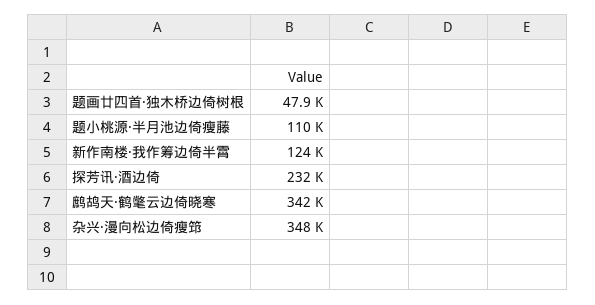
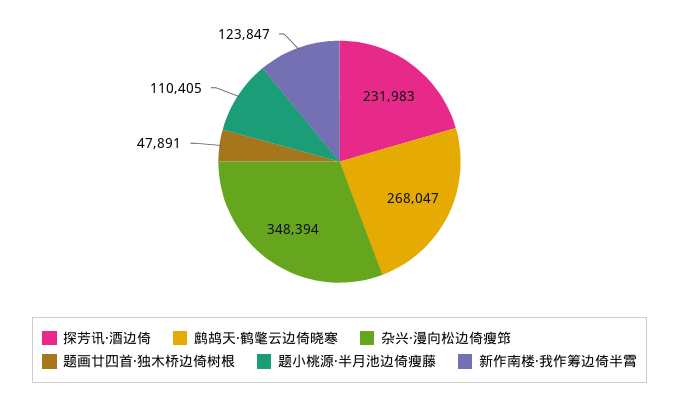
  {
    "题画廿四首·独木桥边倚树根": 47891,
    "题小桃源·半月池边倚瘦藤": 110405,
    "新作南楼·我作筹边倚半霄": 123847,
    "探芳讯·酒边倚": 231983,
-   "鹧鸪天·鹤氅云边倚晓寒": 342000,
+   "鹧鸪天·鹤氅云边倚晓寒": 268047,
    "杂兴·漫向松边倚瘦筇": 348394
  }

